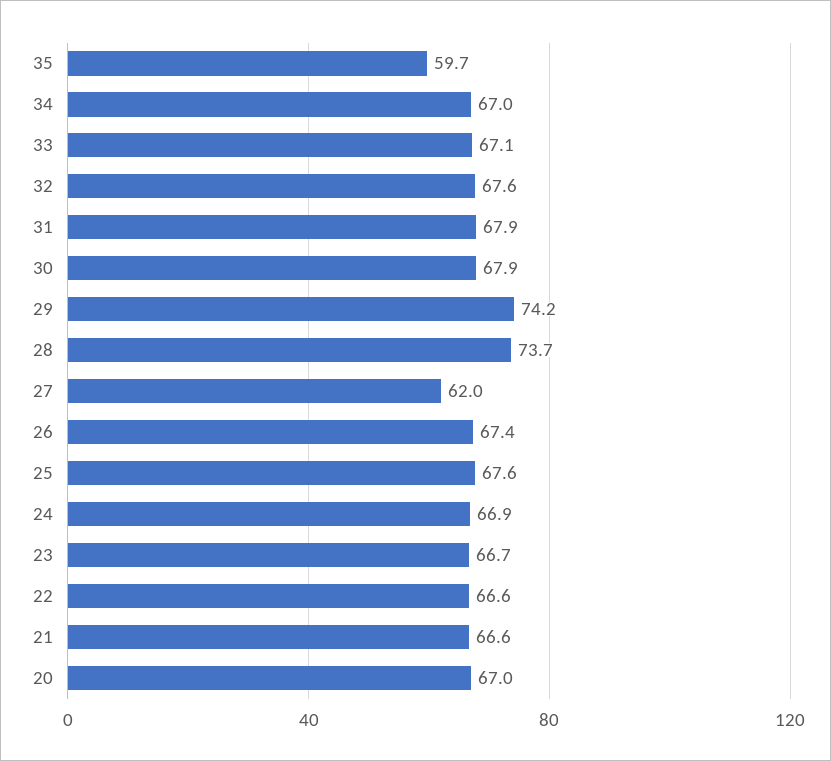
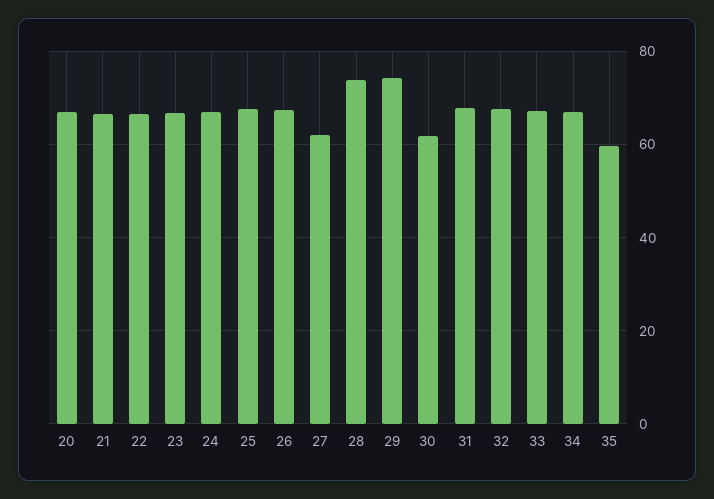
  {
    "35": 59.7,
    "34": 67,
    "33": 67.1,
    "32": 67.6,
    "31": 67.9,
-   "30": 67.9,
+   "30": 62,
    "29": 74.2,
    "28": 73.7,
    "27": 62,
    "26": 67.4,
    "25": 67.6,
    "24": 66.9,
    "23": 66.7,
    "22": 66.6,
    "21": 66.6,
    "20": 67
  }

